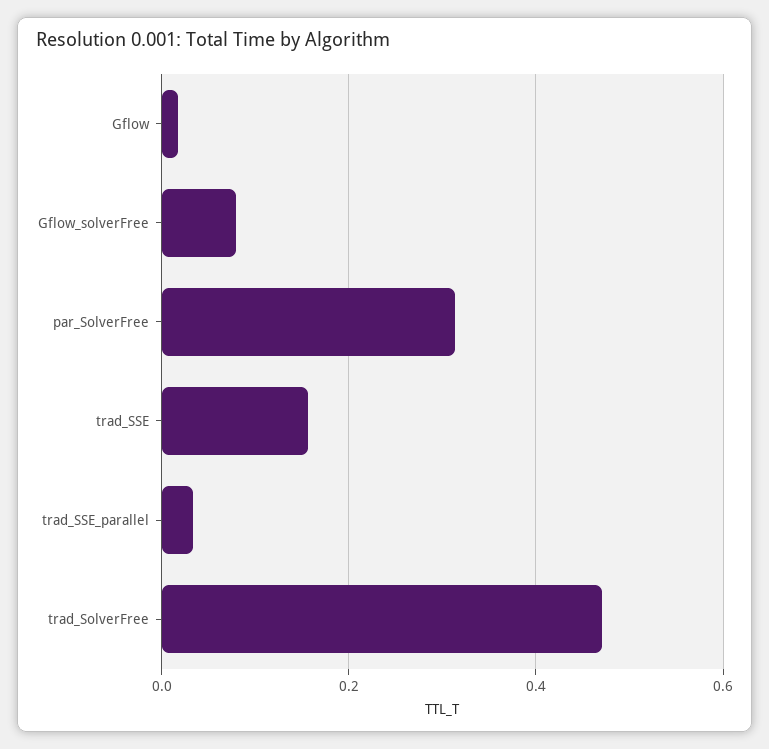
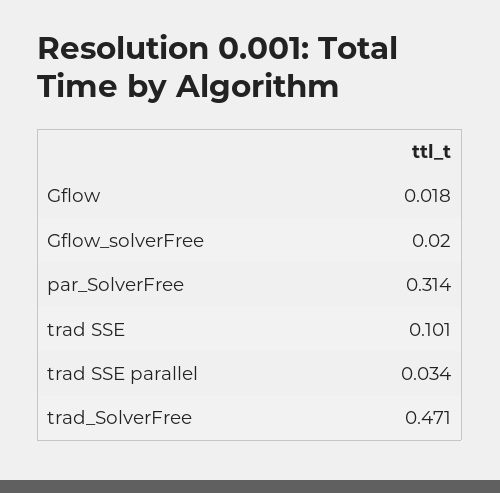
  {
    "Gflow": 0.018,
-   "Gflow_solverFree": 0.08,
+   "Gflow_solverFree": 0.02,
    "par_SolverFree": 0.314,
-   "trad_SSE": 0.16,
+   "trad_SSE": 0.101,
    "trad_SSE_parallel": 0.034,
    "trad_SolverFree": 0.471
  }

